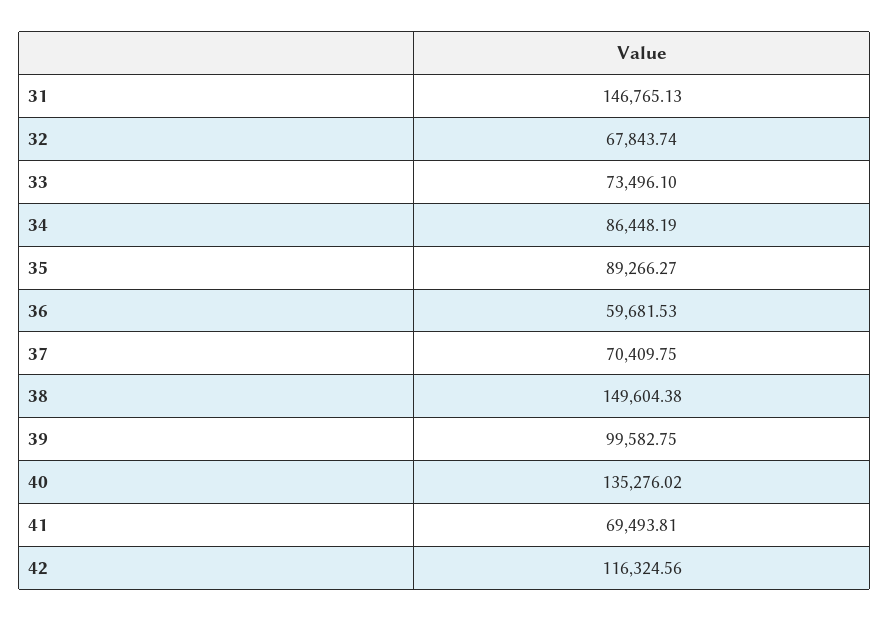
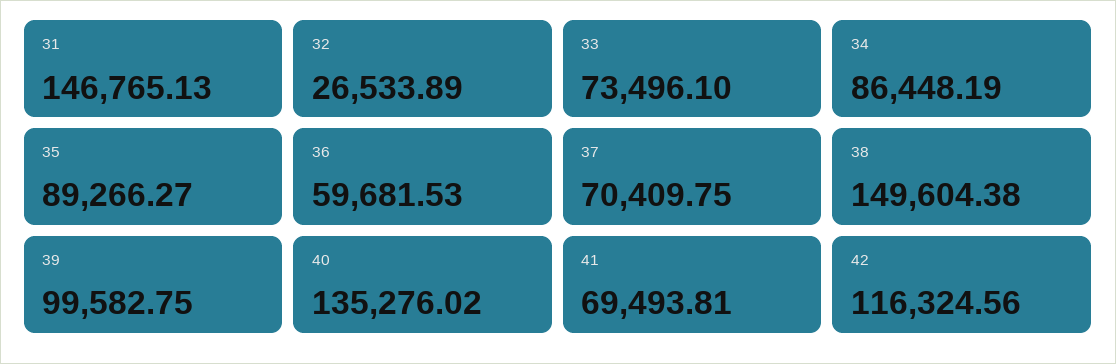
  {
    "31": 146765.13,
-   "32": 67843.74,
+   "32": 26533.89,
    "33": 73496.1,
    "34": 86448.19,
    "35": 89266.27,
    "36": 59681.53,
    "37": 70409.75,
    "38": 149604.38,
    "39": 99582.75,
    "40": 135276.02,
    "41": 69493.81,
    "42": 116324.56
  }

